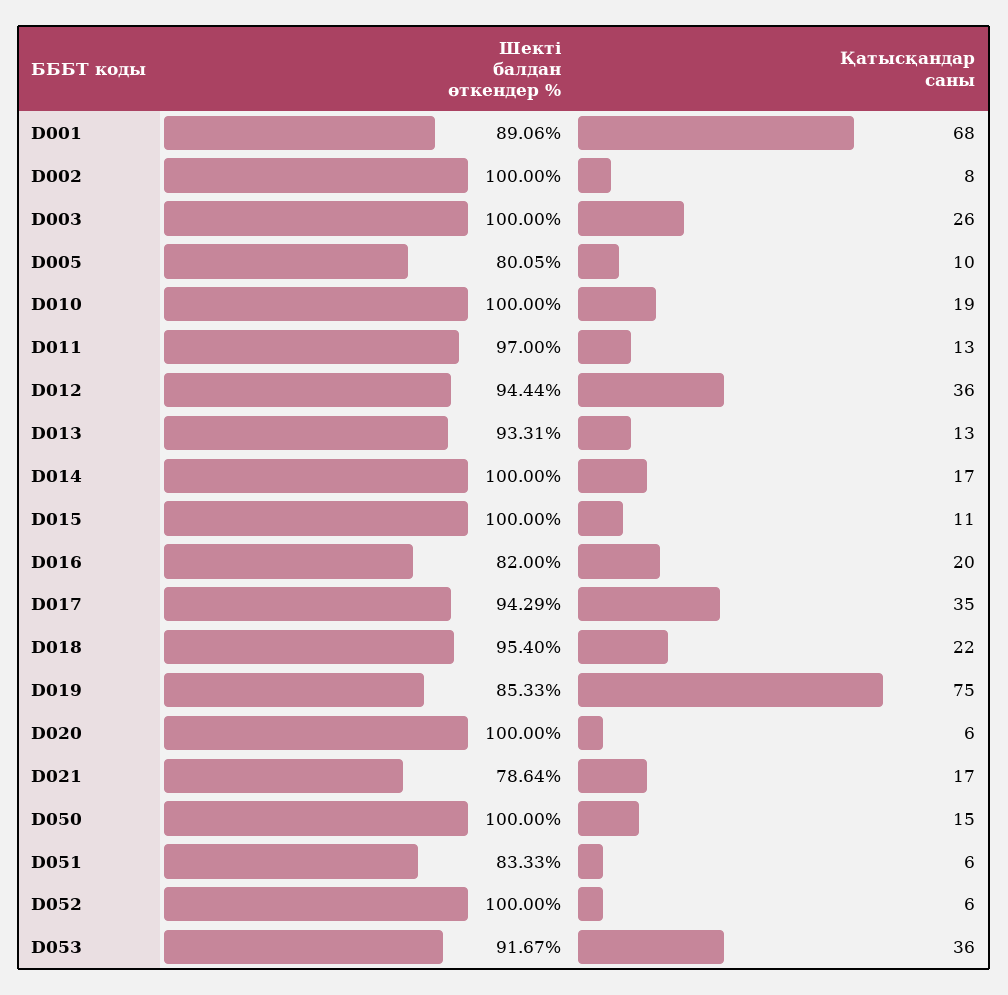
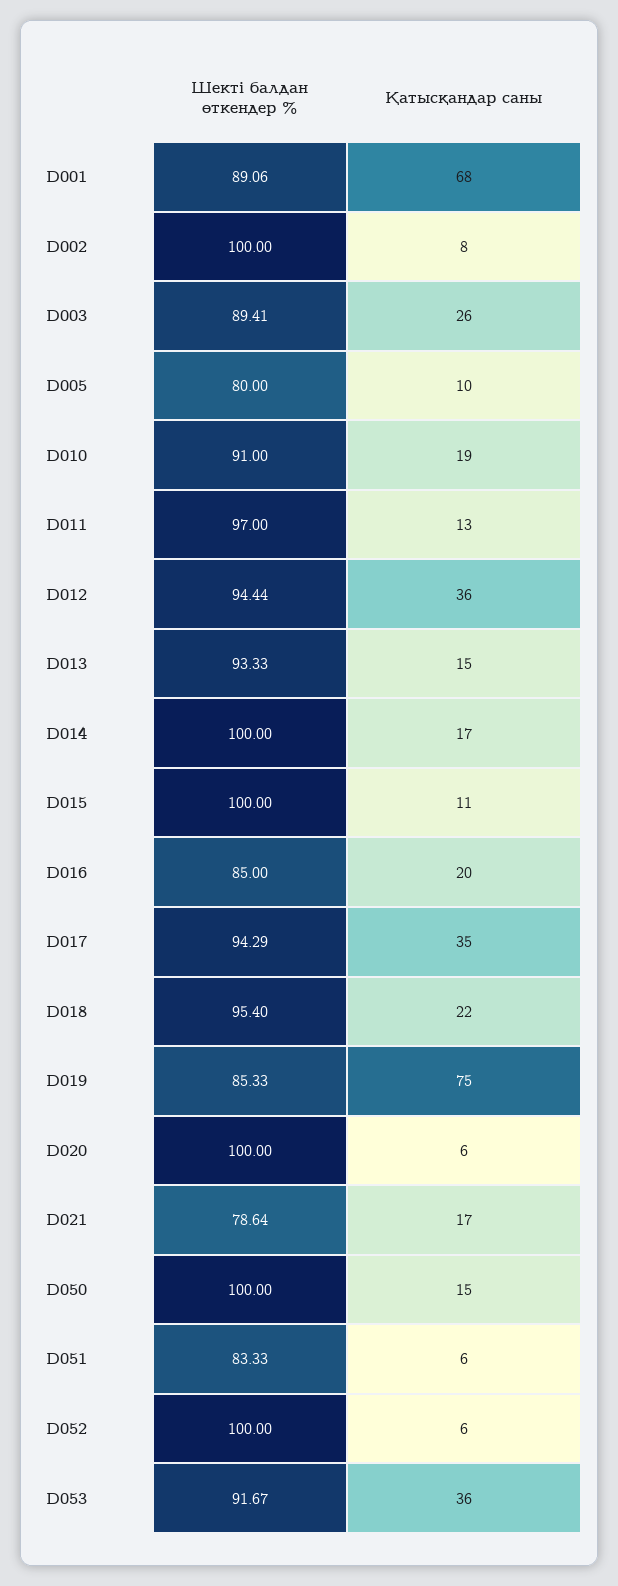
  {
    "Шекті балдан өткендер %": {
      "D001": 89.06,
      "D002": 100,
-     "D003": 100,
+     "D003": 89.41,
-     "D005": 80.05,
+     "D005": 80,
-     "D010": 100,
+     "D010": 91,
      "D011": 97,
      "D012": 94.44,
-     "D013": 93.31,
+     "D013": 93.33,
      "D014": 100,
      "D015": 100,
-     "D016": 82,
+     "D016": 85,
      "D017": 94.29,
      "D018": 95.4,
      "D019": 85.33,
      "D020": 100,
      "D021": 78.64,
      "D050": 100,
      "D051": 83.33,
      "D052": 100,
      "D053": 91.67
    },
    "Қатысқандар саны": {
      "D001": 68,
      "D002": 8,
      "D003": 26,
      "D005": 10,
      "D010": 19,
      "D011": 13,
      "D012": 36,
-     "D013": 13,
+     "D013": 15,
      "D014": 17,
      "D015": 11,
      "D016": 20,
      "D017": 35,
      "D018": 22,
      "D019": 75,
      "D020": 6,
      "D021": 17,
      "D050": 15,
      "D051": 6,
      "D052": 6,
      "D053": 36
    }
  }

